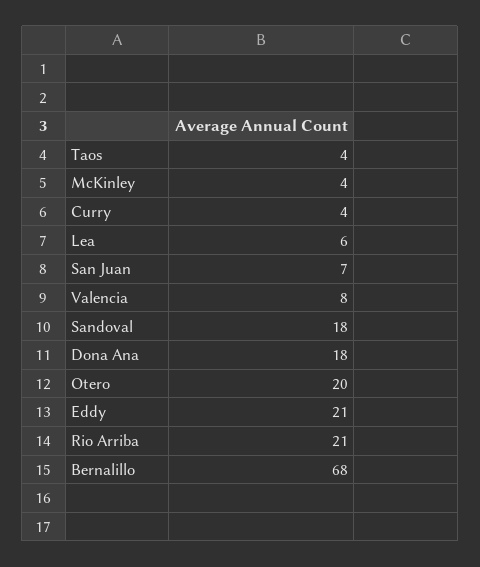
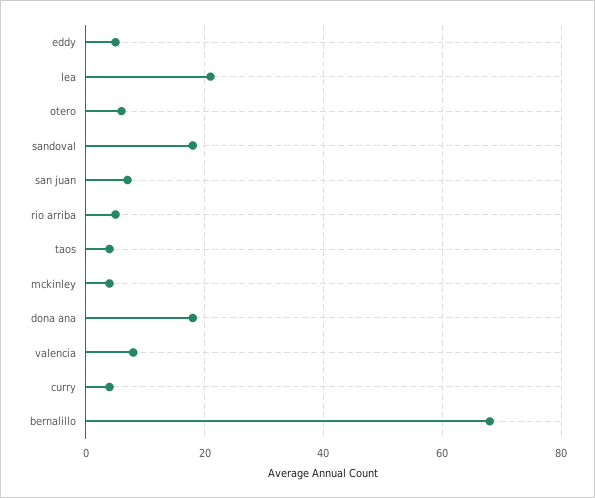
  {
    "Taos": 4,
    "McKinley": 4,
    "Curry": 4,
-   "Lea": 6,
+   "Lea": 20,
    "San Juan": 7,
    "Valencia": 8,
    "Sandoval": 18,
    "Dona Ana": 18,
-   "Otero": 20,
+   "Otero": 5,
-   "Eddy": 21,
+   "Eddy": 5,
-   "Rio Arriba": 21,
+   "Rio Arriba": 5,
    "Bernalillo": 68
  }

